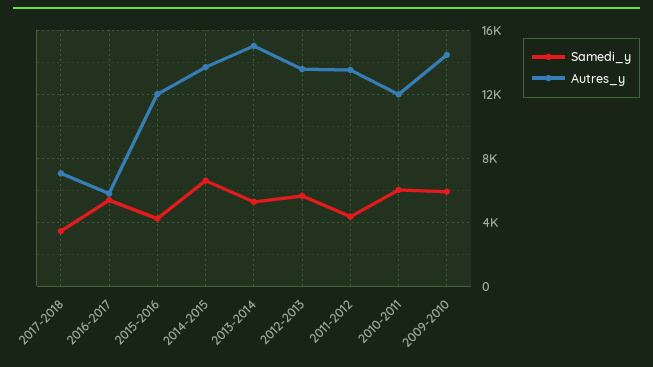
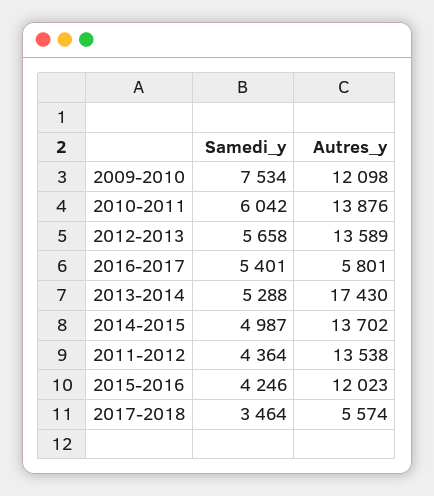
  {
    "Samedi_y": {
      "2017-2018": 3464,
      "2016-2017": 5401,
      "2015-2016": 4246,
-     "2014-2015": 6500,
+     "2014-2015": 4987,
      "2013-2014": 5288,
      "2012-2013": 5658,
      "2011-2012": 4364,
      "2010-2011": 6042,
-     "2009-2010": 6000
+     "2009-2010": 7534
    },
    "Autres_y": {
-     "2017-2018": 7000,
+     "2017-2018": 5574,
      "2016-2017": 5801,
      "2015-2016": 12023,
      "2014-2015": 13702,
-     "2013-2014": 15000,
+     "2013-2014": 17430,
      "2012-2013": 13589,
      "2011-2012": 13538,
-     "2010-2011": 12000,
+     "2010-2011": 13876,
-     "2009-2010": 14500
+     "2009-2010": 12098
    }
  }

